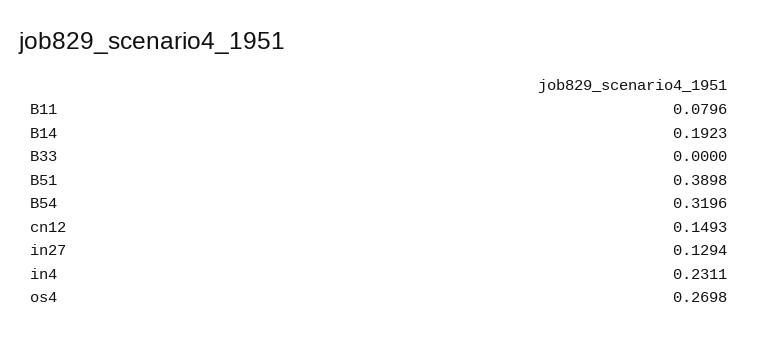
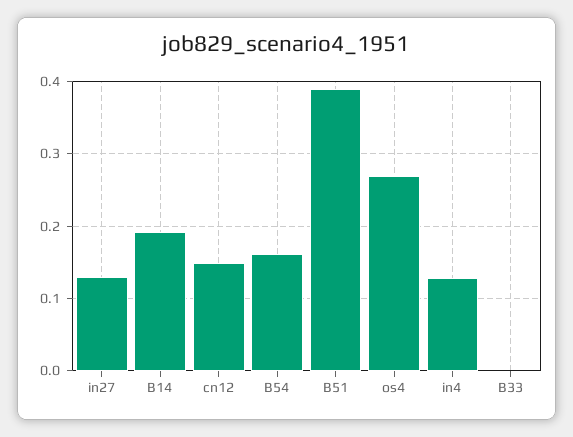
  {
-   "B11": 0.0796,
    "B14": 0.1923,
    "B33": 0,
    "B51": 0.3898,
-   "B54": 0.3196,
+   "B54": 0.16,
    "cn12": 0.1493,
    "in27": 0.1294,
-   "in4": 0.2311,
+   "in4": 0.13,
    "os4": 0.2698
  }

